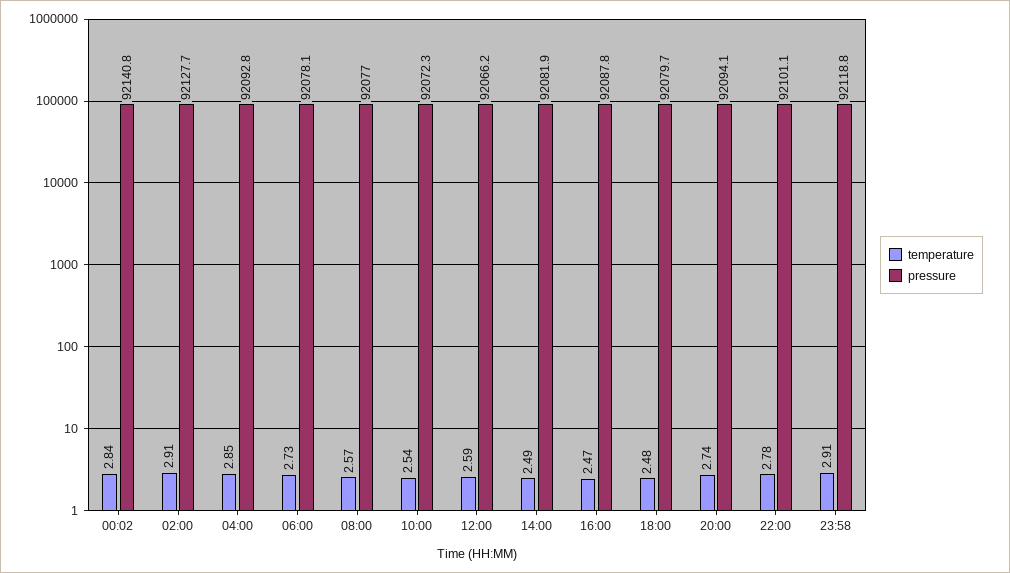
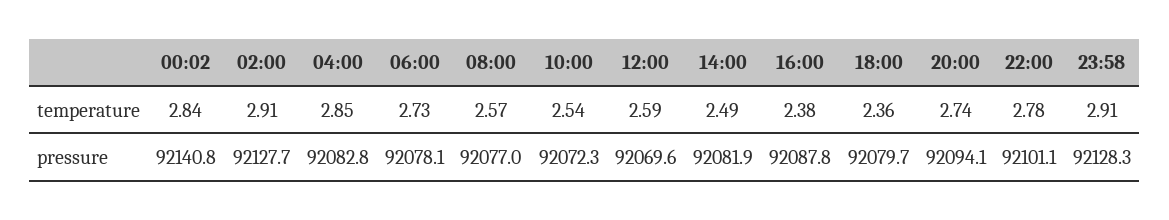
  {
    "temperature": {
      "00:02": 2.84,
      "02:00": 2.91,
      "04:00": 2.85,
      "06:00": 2.73,
      "08:00": 2.57,
      "10:00": 2.54,
      "12:00": 2.59,
      "14:00": 2.49,
-     "16:00": 2.47,
+     "16:00": 2.38,
-     "18:00": 2.48,
+     "18:00": 2.36,
      "20:00": 2.74,
      "22:00": 2.78,
      "23:58": 2.91
    },
    "pressure": {
      "00:02": 92140.8,
      "02:00": 92127.7,
-     "04:00": 92092.8,
+     "04:00": 92082.8,
      "06:00": 92078.1,
      "08:00": 92077,
      "10:00": 92072.3,
-     "12:00": 92066.2,
+     "12:00": 92069.6,
      "14:00": 92081.9,
      "16:00": 92087.8,
      "18:00": 92079.7,
      "20:00": 92094.1,
      "22:00": 92101.1,
-     "23:58": 92118.8
+     "23:58": 92128.3
    }
  }

